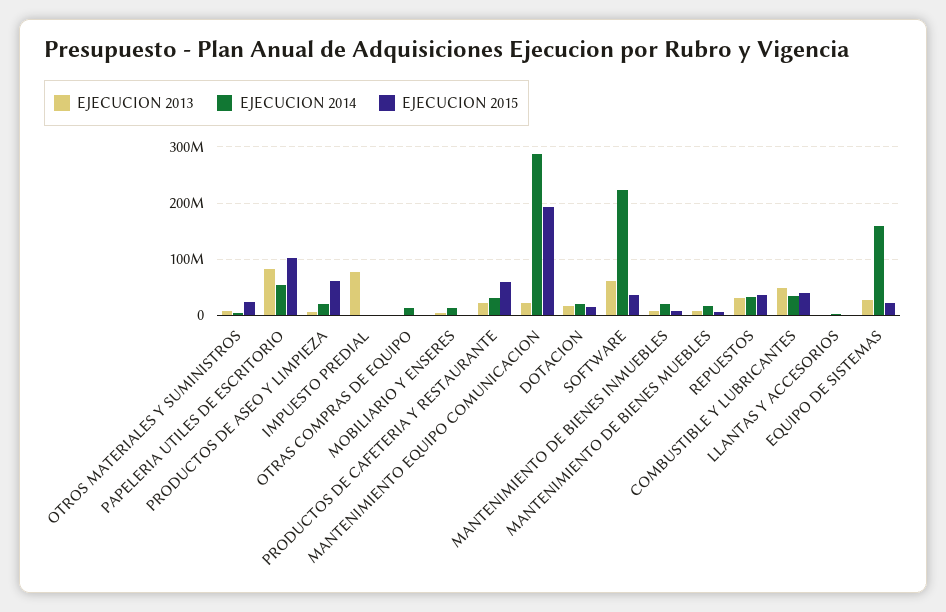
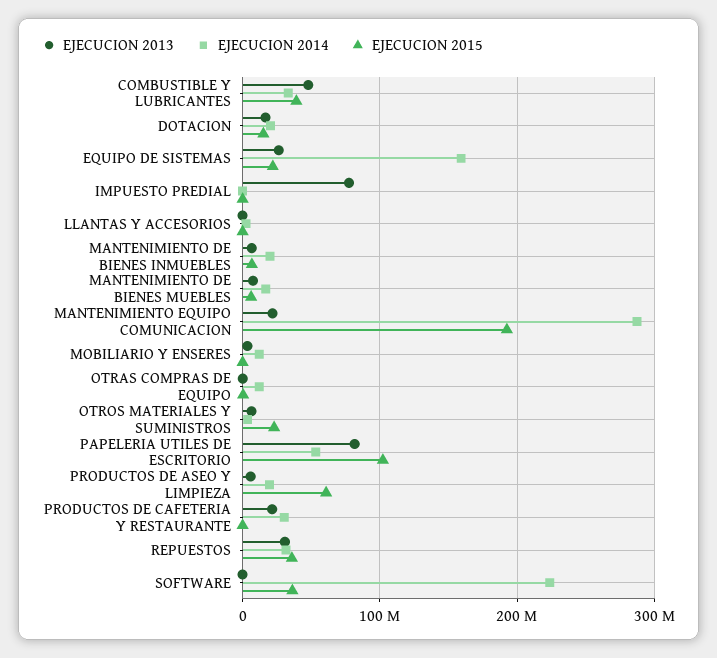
  {
    "EJECUCION 2013": {
      "OTROS MATERIALES Y SUMINISTROS": 10000000,
      "PAPELERIA UTILES DE ESCRITORIO": 80000000,
      "PRODUCTOS DE ASEO Y LIMPIEZA": 10000000,
      "IMPUESTO PREDIAL": 80000000,
      "OTRAS COMPRAS DE EQUIPO": 0,
      "MOBILIARIO Y ENSERES": 0,
      "PRODUCTOS DE CAFETERIA Y RESTAURANTE": 20000000,
      "MANTENIMIENTO EQUIPO COMUNICACION": 20000000,
      "DOTACION": 20000000,
-     "SOFTWARE": 60000000,
+     "SOFTWARE": 0,
      "MANTENIMIENTO DE BIENES INMUEBLES": 10000000,
      "MANTENIMIENTO DE BIENES MUEBLES": 10000000,
      "REPUESTOS": 30000000,
      "COMBUSTIBLE Y LUBRICANTES": 50000000,
      "LLANTAS Y ACCESORIOS": 0,
      "EQUIPO DE SISTEMAS": 30000000
    },
    "EJECUCION 2014": {
      "OTROS MATERIALES Y SUMINISTROS": 0,
      "PAPELERIA UTILES DE ESCRITORIO": 50000000,
      "PRODUCTOS DE ASEO Y LIMPIEZA": 20000000,
      "IMPUESTO PREDIAL": 0,
      "OTRAS COMPRAS DE EQUIPO": 10000000,
      "MOBILIARIO Y ENSERES": 10000000,
      "PRODUCTOS DE CAFETERIA Y RESTAURANTE": 30000000,
      "MANTENIMIENTO EQUIPO COMUNICACION": 290000000,
      "DOTACION": 20000000,
      "SOFTWARE": 220000000,
      "MANTENIMIENTO DE BIENES INMUEBLES": 20000000,
      "MANTENIMIENTO DE BIENES MUEBLES": 20000000,
      "REPUESTOS": 30000000,
      "COMBUSTIBLE Y LUBRICANTES": 30000000,
      "LLANTAS Y ACCESORIOS": 0,
      "EQUIPO DE SISTEMAS": 160000000
    },
    "EJECUCION 2015": {
      "OTROS MATERIALES Y SUMINISTROS": 20000000,
      "PAPELERIA UTILES DE ESCRITORIO": 100000000,
      "PRODUCTOS DE ASEO Y LIMPIEZA": 60000000,
      "IMPUESTO PREDIAL": 0,
      "OTRAS COMPRAS DE EQUIPO": 0,
      "MOBILIARIO Y ENSERES": 0,
-     "PRODUCTOS DE CAFETERIA Y RESTAURANTE": 60000000,
+     "PRODUCTOS DE CAFETERIA Y RESTAURANTE": 0,
      "MANTENIMIENTO EQUIPO COMUNICACION": 190000000,
      "DOTACION": 20000000,
      "SOFTWARE": 40000000,
      "MANTENIMIENTO DE BIENES INMUEBLES": 10000000,
      "MANTENIMIENTO DE BIENES MUEBLES": 10000000,
      "REPUESTOS": 40000000,
      "COMBUSTIBLE Y LUBRICANTES": 40000000,
      "LLANTAS Y ACCESORIOS": 0,
      "EQUIPO DE SISTEMAS": 20000000
    }
  }

